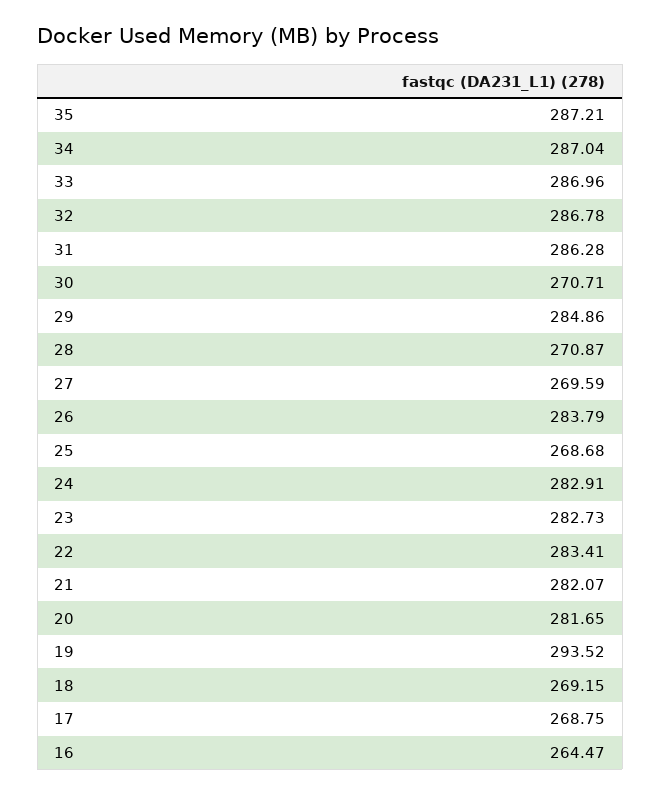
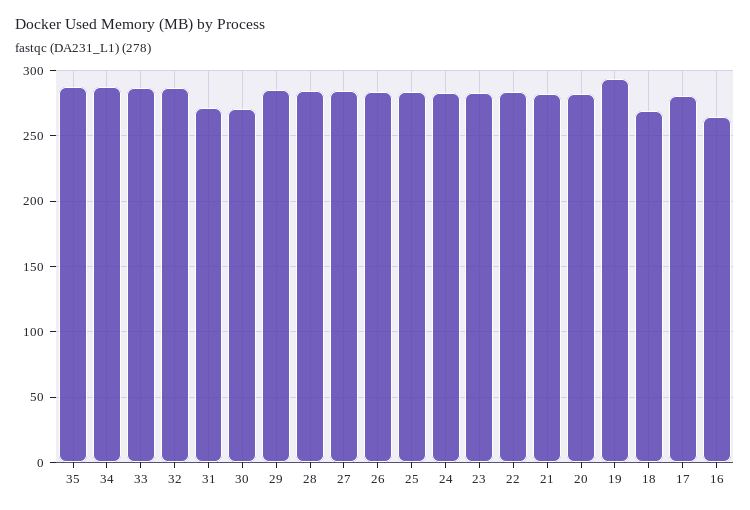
  {
    "35": 287.21,
    "34": 287.04,
    "33": 286.96,
    "32": 286.78,
-   "31": 286.28,
+   "31": 270,
    "30": 270.71,
    "29": 284.86,
-   "28": 270.87,
+   "28": 285,
-   "27": 269.59,
+   "27": 285,
    "26": 283.79,
-   "25": 268.68,
+   "25": 285,
    "24": 282.91,
    "23": 282.73,
    "22": 283.41,
    "21": 282.07,
    "20": 281.65,
    "19": 293.52,
    "18": 269.15,
-   "17": 268.75,
+   "17": 280,
    "16": 264.47
  }

